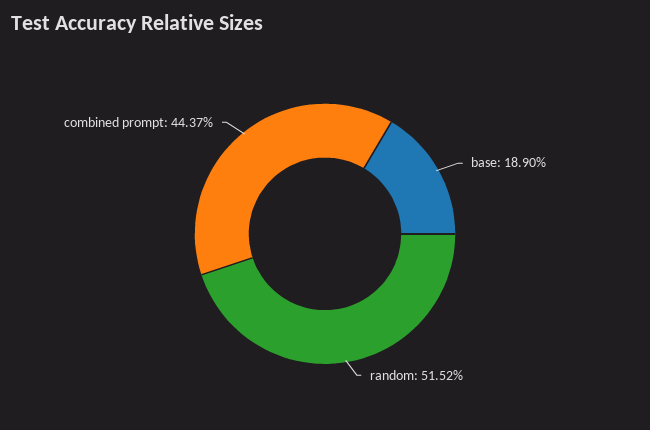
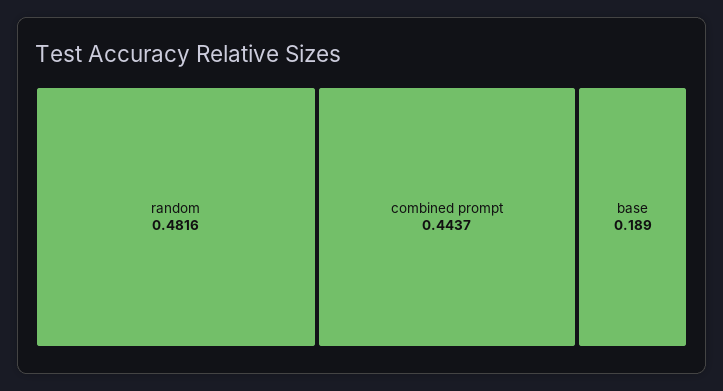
  {
    "base": 0.189,
-   "random": 0.5152,
+   "random": 0.4816,
    "combined prompt": 0.4437
  }

